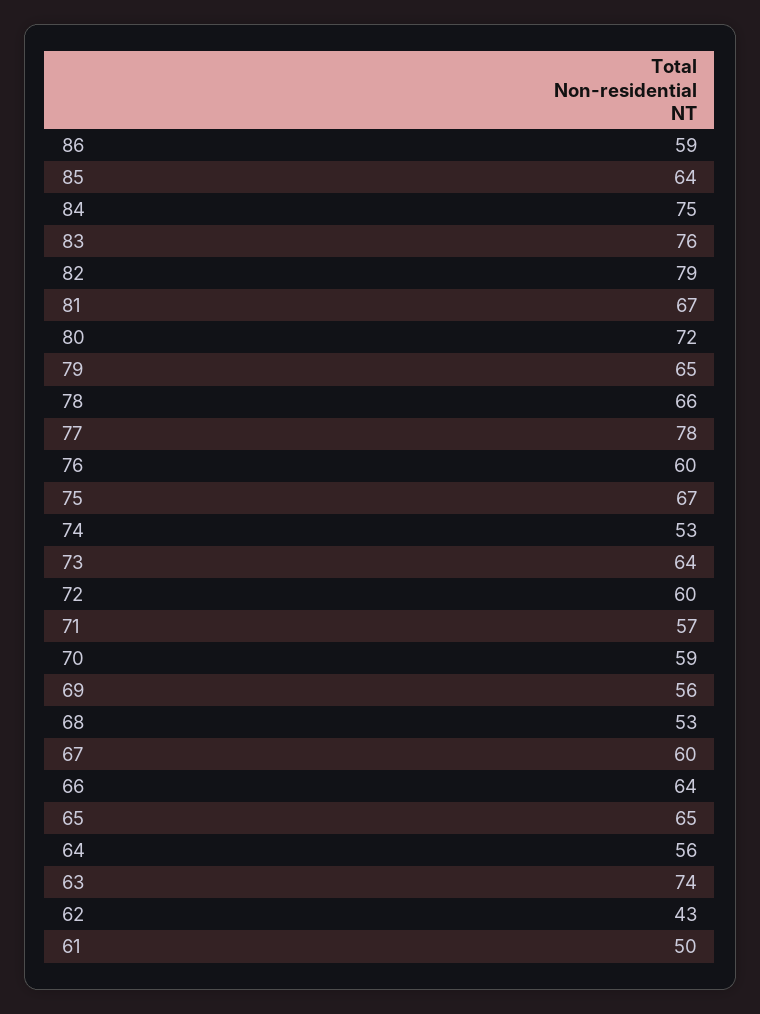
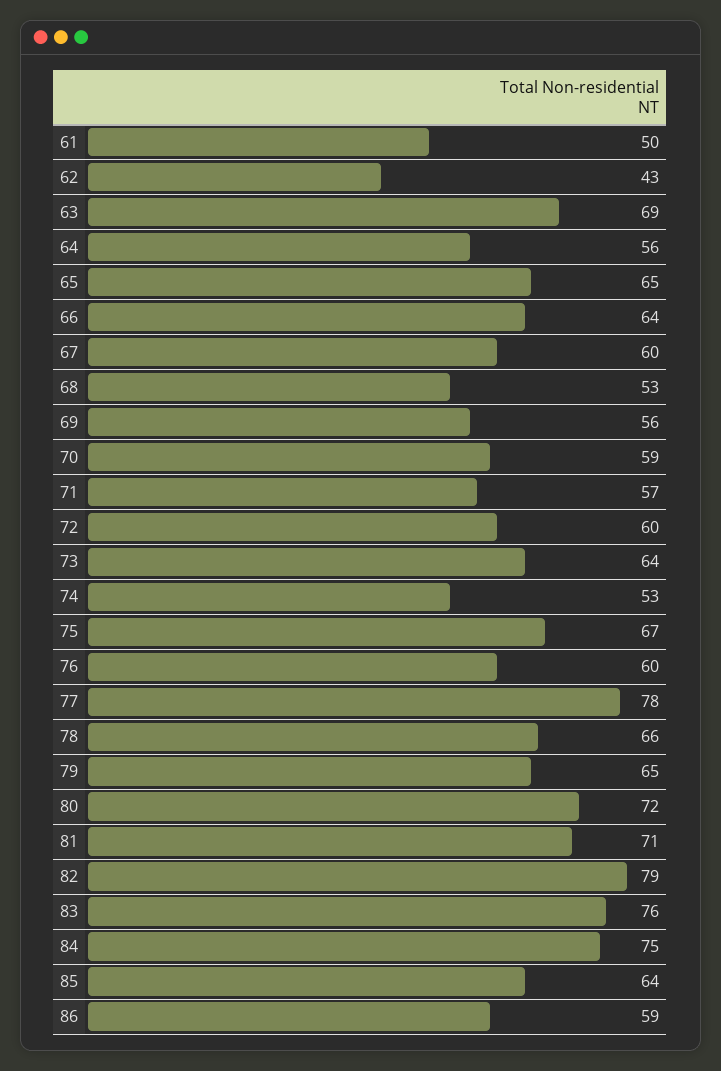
  {
    "86": 59,
    "85": 64,
    "84": 75,
    "83": 76,
    "82": 79,
-   "81": 67,
+   "81": 71,
    "80": 72,
    "79": 65,
    "78": 66,
    "77": 78,
    "76": 60,
    "75": 67,
    "74": 53,
    "73": 64,
    "72": 60,
    "71": 57,
    "70": 59,
    "69": 56,
    "68": 53,
    "67": 60,
    "66": 64,
    "65": 65,
    "64": 56,
-   "63": 74,
+   "63": 69,
    "62": 43,
    "61": 50
  }

